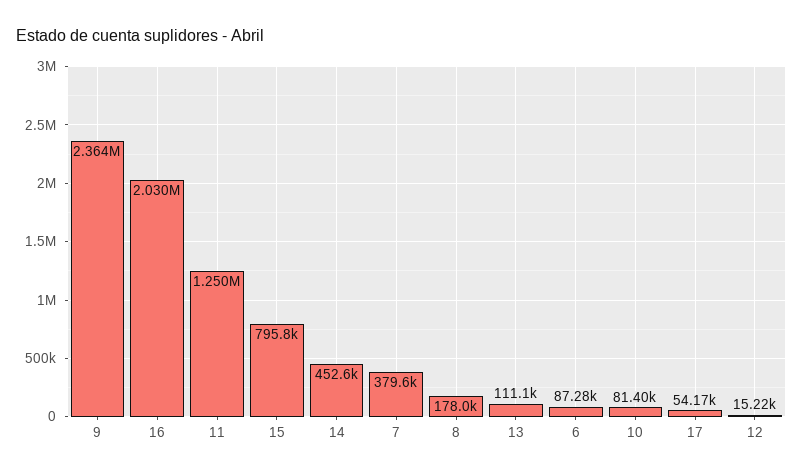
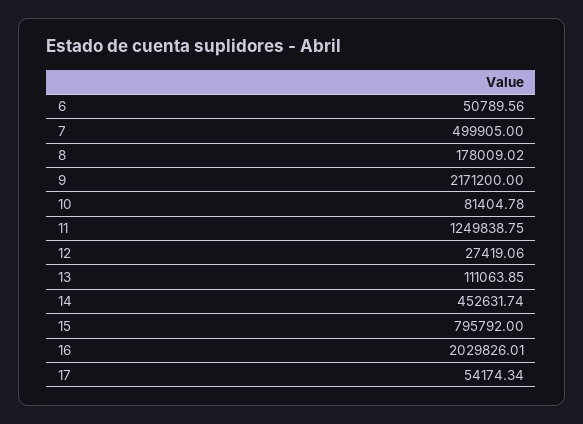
  {
-   "9": 2364000,
+   "9": 2171200,
    "16": 2029826.01,
    "11": 1249838.75,
    "15": 795792,
    "14": 452631.74,
-   "7": 379600,
+   "7": 499905,
    "8": 178009.02,
    "13": 111063.85,
-   "6": 87280,
+   "6": 50789.56,
    "10": 81404.78,
    "17": 54174.34,
-   "12": 15220
+   "12": 27419.06
  }

